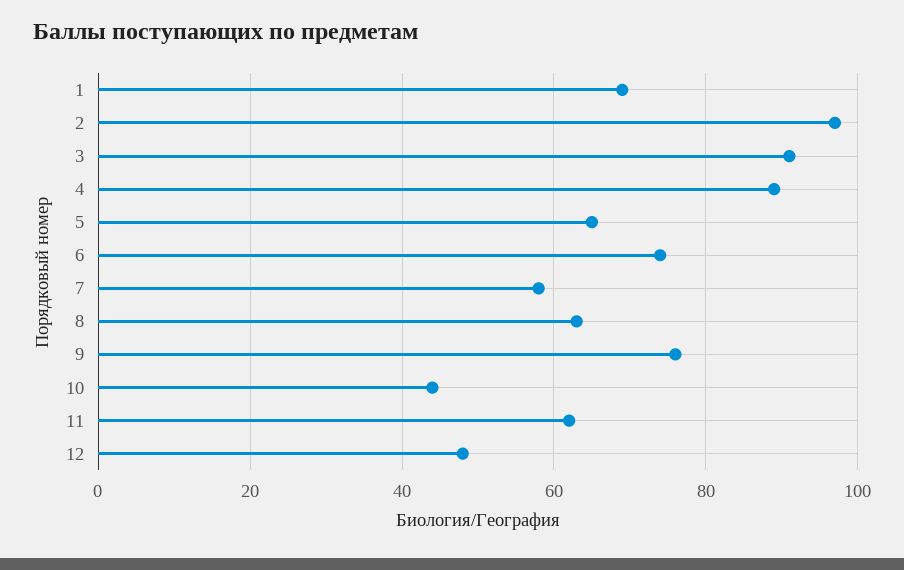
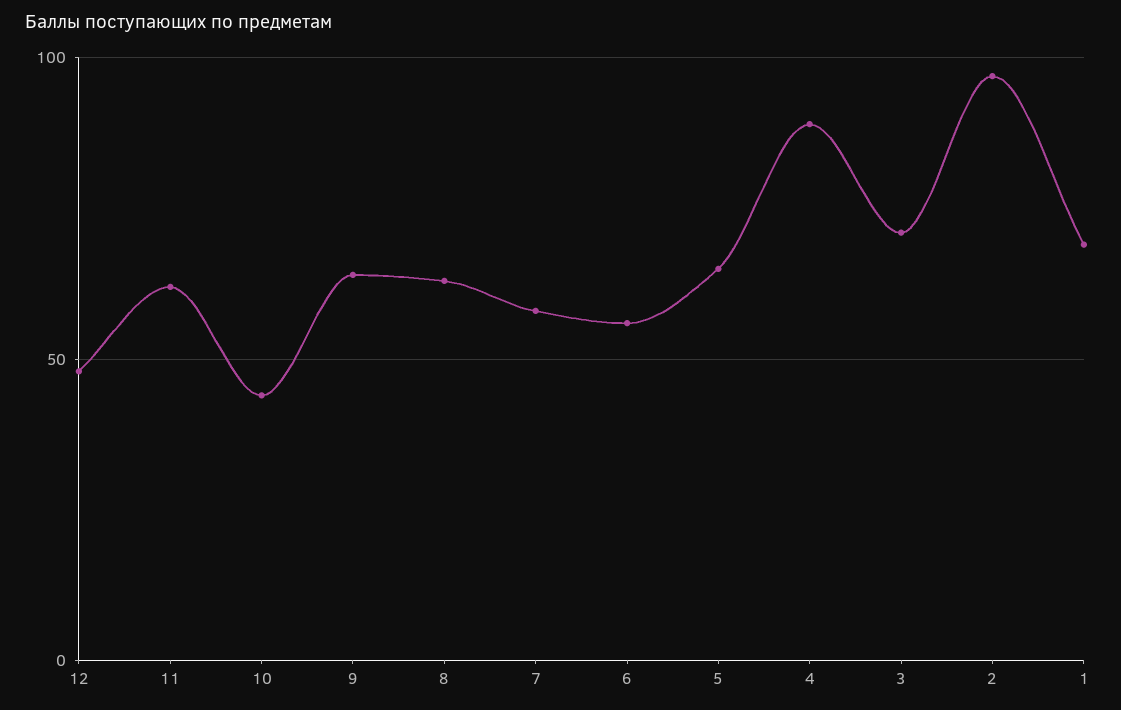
  {
    "1": 70,
    "2": 95,
-   "3": 90,
+   "3": 70,
    "4": 90,
    "5": 65,
-   "6": 75,
+   "6": 55,
    "7": 60,
    "8": 65,
-   "9": 75,
+   "9": 65,
    "10": 45,
    "11": 60,
    "12": 50
  }

